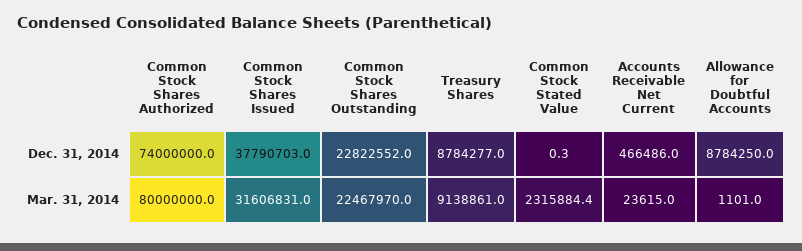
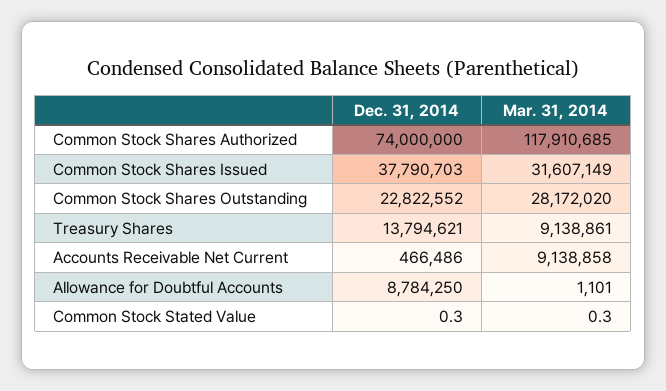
  {
    "Common Stock Shares Authorized": {
      "Dec. 31, 2014": 74000000,
-     "Mar. 31, 2014": 80000000
+     "Mar. 31, 2014": 117910685
    },
    "Common Stock Shares Issued": {
      "Dec. 31, 2014": 37790703,
-     "Mar. 31, 2014": 31606831
+     "Mar. 31, 2014": 31607149
    },
    "Common Stock Shares Outstanding": {
      "Dec. 31, 2014": 22822552,
-     "Mar. 31, 2014": 22467970
+     "Mar. 31, 2014": 28172020
    },
    "Treasury Shares": {
-     "Dec. 31, 2014": 8784277,
+     "Dec. 31, 2014": 13794621,
      "Mar. 31, 2014": 9138861
    },
    "Common Stock Stated Value": {
      "Dec. 31, 2014": 0.3,
-     "Mar. 31, 2014": 2315884.4
+     "Mar. 31, 2014": 0.3
    },
    "Accounts Receivable Net Current": {
      "Dec. 31, 2014": 466486,
-     "Mar. 31, 2014": 23615
+     "Mar. 31, 2014": 9138858
    },
    "Allowance for Doubtful Accounts": {
      "Dec. 31, 2014": 8784250,
      "Mar. 31, 2014": 1101
    }
  }

